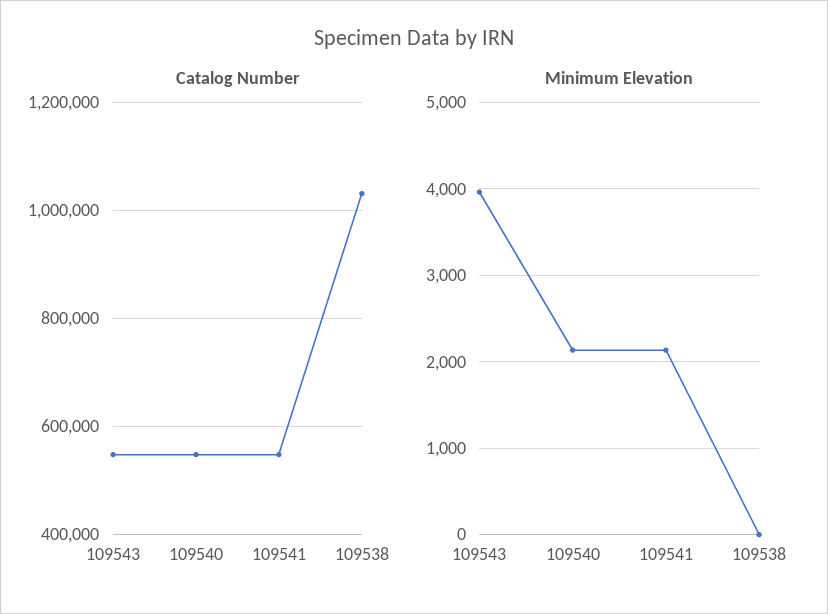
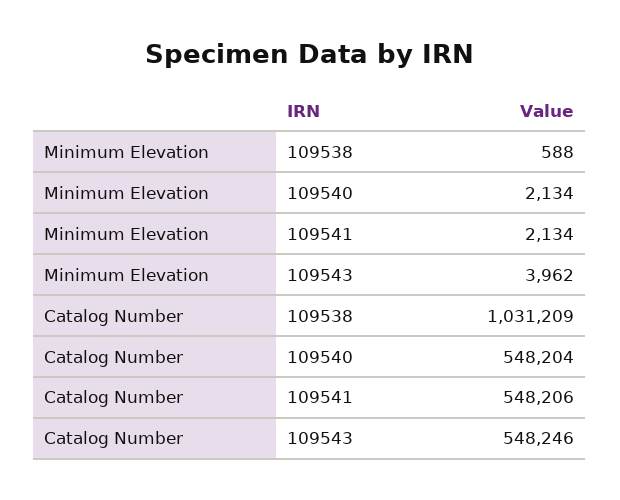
  {
    "Catalog Number": {
      "109543": 548246,
      "109540": 548204,
      "109541": 548206,
      "109538": 1031209
    },
    "Minimum Elevation": {
      "109543": 3962,
      "109540": 2134,
      "109541": 2134,
-     "109538": 0
+     "109538": 588
    }
  }

